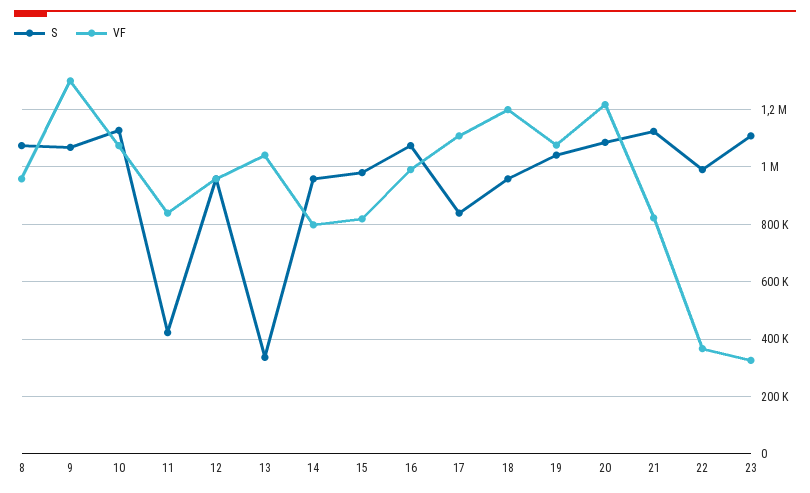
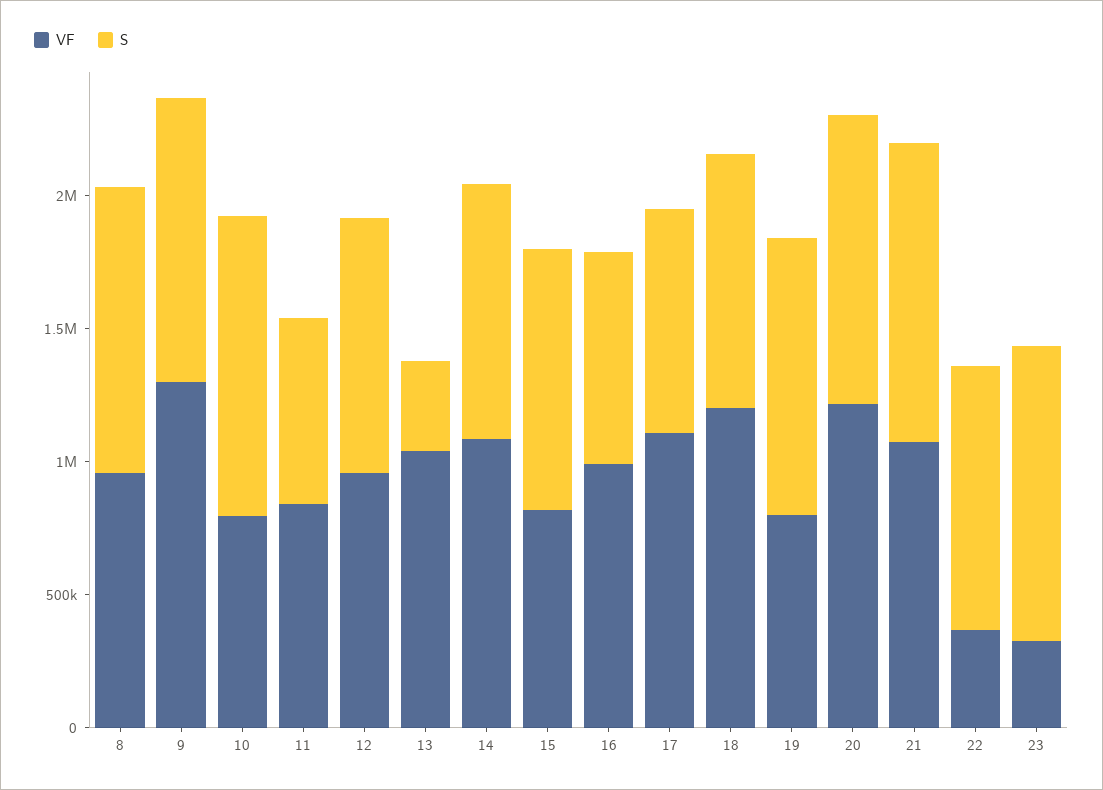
  {
    "S": {
      "8": 1075000,
      "9": 1075000,
      "10": 1125000,
-     "11": 425000,
+     "11": 700000,
      "12": 950000,
      "13": 325000,
      "14": 950000,
      "15": 975000,
-     "16": 1075000,
+     "16": 800000,
      "17": 850000,
      "18": 950000,
      "19": 1050000,
      "20": 1075000,
      "21": 1125000,
      "22": 1000000,
      "23": 1100000
    },
    "VF": {
      "8": 950000,
      "9": 1300000,
-     "10": 1075000,
+     "10": 800000,
      "11": 850000,
      "12": 950000,
      "13": 1050000,
-     "14": 800000,
+     "14": 1100000,
      "15": 825000,
      "16": 1000000,
      "17": 1100000,
      "18": 1200000,
-     "19": 1075000,
+     "19": 800000,
      "20": 1225000,
-     "21": 825000,
+     "21": 1100000,
      "22": 375000,
      "23": 325000
    }
  }

